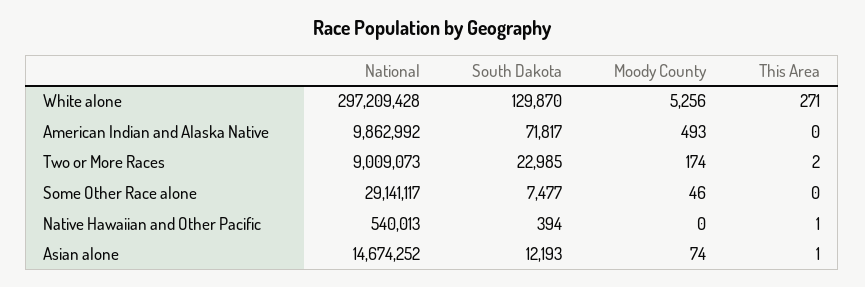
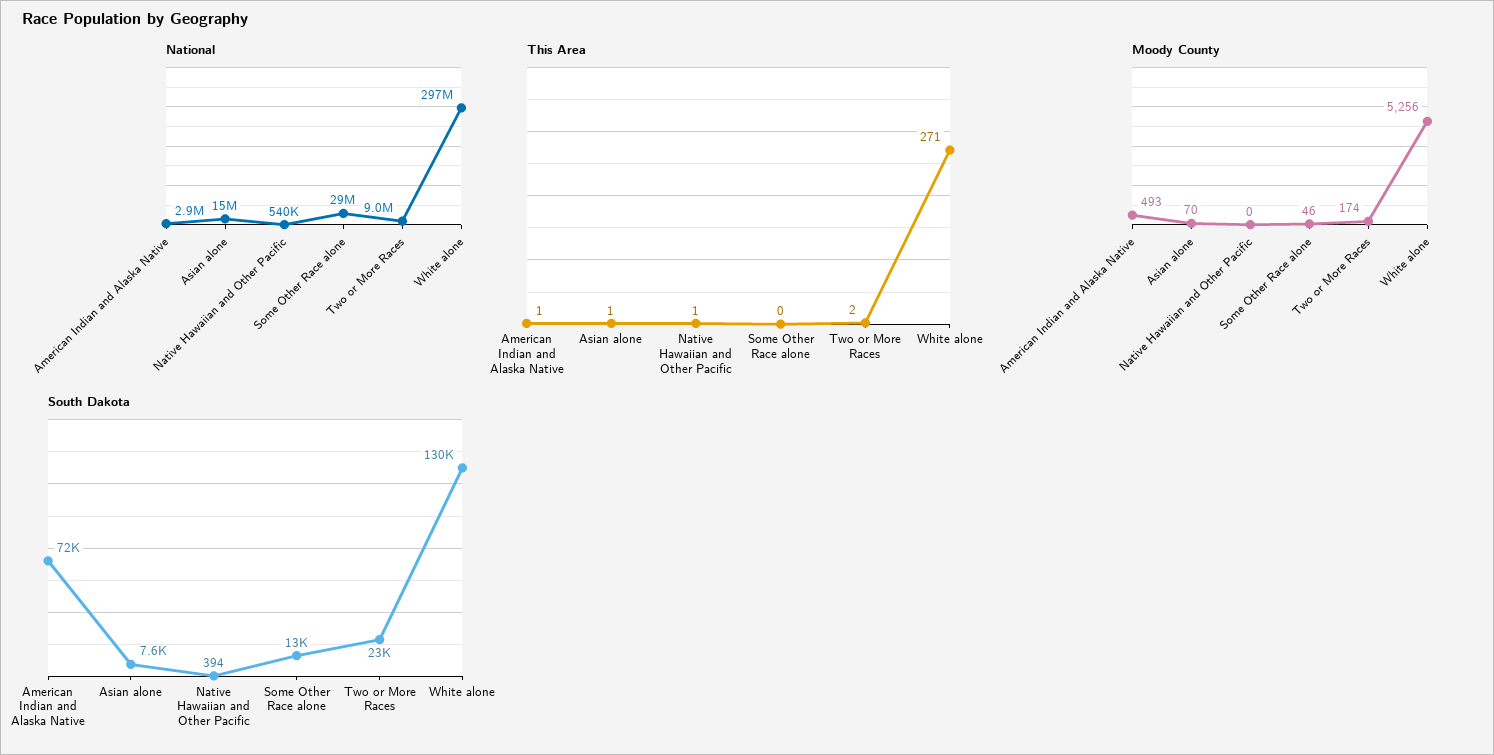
  {
    "National": {
      "White alone": 297209428,
-     "American Indian and Alaska Native": 9862992,
+     "American Indian and Alaska Native": 2900000,
      "Two or More Races": 9009073,
      "Some Other Race alone": 29141117,
      "Native Hawaiian and Other Pacific": 540013,
      "Asian alone": 14674252
    },
    "South Dakota": {
      "White alone": 129870,
      "American Indian and Alaska Native": 71817,
      "Two or More Races": 22985,
-     "Some Other Race alone": 7477,
+     "Some Other Race alone": 13000,
      "Native Hawaiian and Other Pacific": 394,
-     "Asian alone": 12193
+     "Asian alone": 7600
    },
    "Moody County": {
      "White alone": 5256,
      "American Indian and Alaska Native": 493,
      "Two or More Races": 174,
      "Some Other Race alone": 46,
      "Native Hawaiian and Other Pacific": 0,
-     "Asian alone": 74
+     "Asian alone": 70
    },
    "This Area": {
      "White alone": 271,
-     "American Indian and Alaska Native": 0,
+     "American Indian and Alaska Native": 1,
      "Two or More Races": 2,
      "Some Other Race alone": 0,
      "Native Hawaiian and Other Pacific": 1,
      "Asian alone": 1
    }
  }

